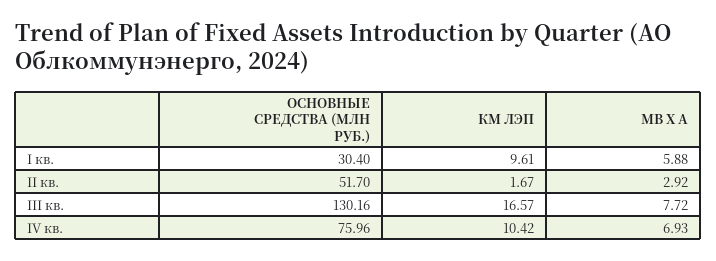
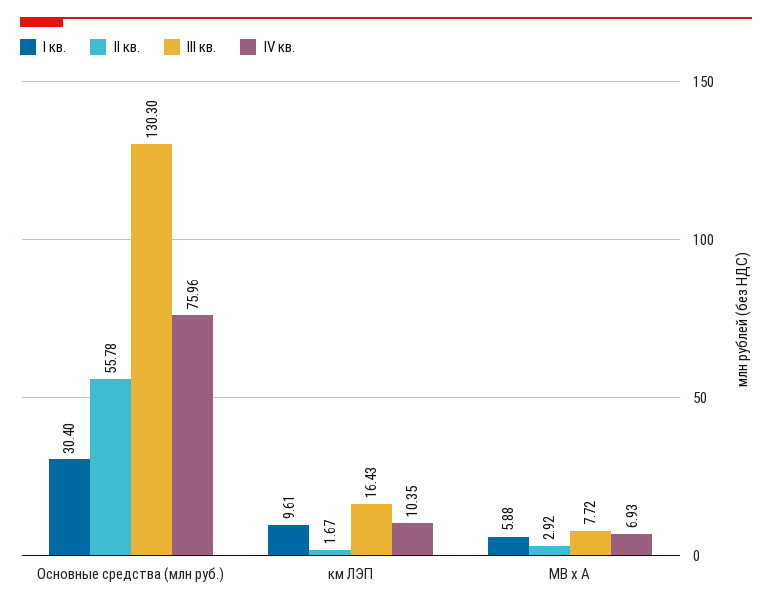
  {
    "I кв.": {
      "ОСНОВНЫЕ СРЕДСТВА (МЛН РУБ.)": 30.4,
      "КМ ЛЭП": 9.61,
      "МВ Х А": 5.88
    },
    "II кв.": {
-     "ОСНОВНЫЕ СРЕДСТВА (МЛН РУБ.)": 51.7,
+     "ОСНОВНЫЕ СРЕДСТВА (МЛН РУБ.)": 55.78,
      "КМ ЛЭП": 1.67,
      "МВ Х А": 2.92
    },
    "III кв.": {
-     "ОСНОВНЫЕ СРЕДСТВА (МЛН РУБ.)": 130.16,
+     "ОСНОВНЫЕ СРЕДСТВА (МЛН РУБ.)": 130.3,
-     "КМ ЛЭП": 16.57,
+     "КМ ЛЭП": 16.43,
      "МВ Х А": 7.72
    },
    "IV кв.": {
      "ОСНОВНЫЕ СРЕДСТВА (МЛН РУБ.)": 75.96,
-     "КМ ЛЭП": 10.42,
+     "КМ ЛЭП": 10.35,
      "МВ Х А": 6.93
    }
  }

